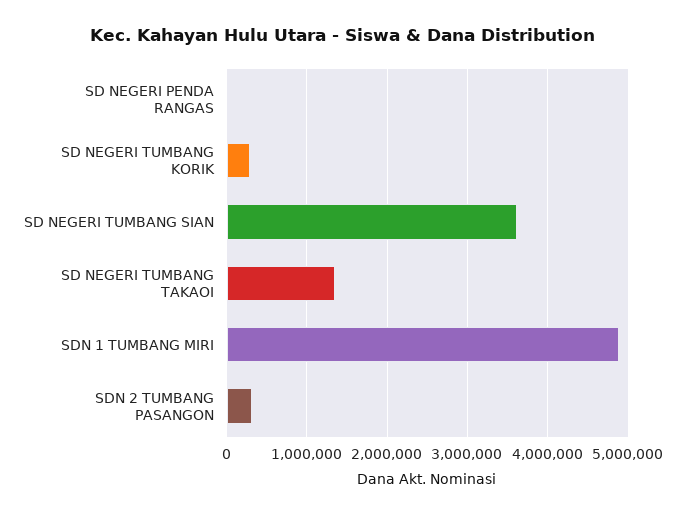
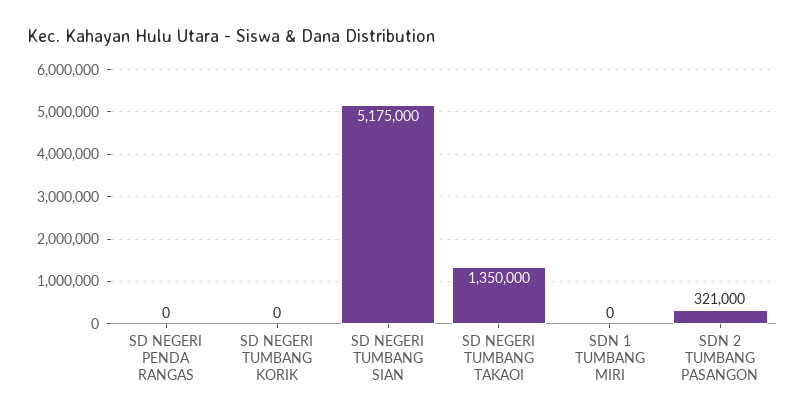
  {
    "SD NEGERI PENDA RANGAS": 0,
-   "SD NEGERI TUMBANG KORIK": 300000,
+   "SD NEGERI TUMBANG KORIK": 0,
-   "SD NEGERI TUMBANG SIAN": 3600000,
+   "SD NEGERI TUMBANG SIAN": 5175000,
    "SD NEGERI TUMBANG TAKAOI": 1350000,
-   "SDN 1 TUMBANG MIRI": 4900000,
+   "SDN 1 TUMBANG MIRI": 0,
    "SDN 2 TUMBANG PASANGON": 321000
  }

